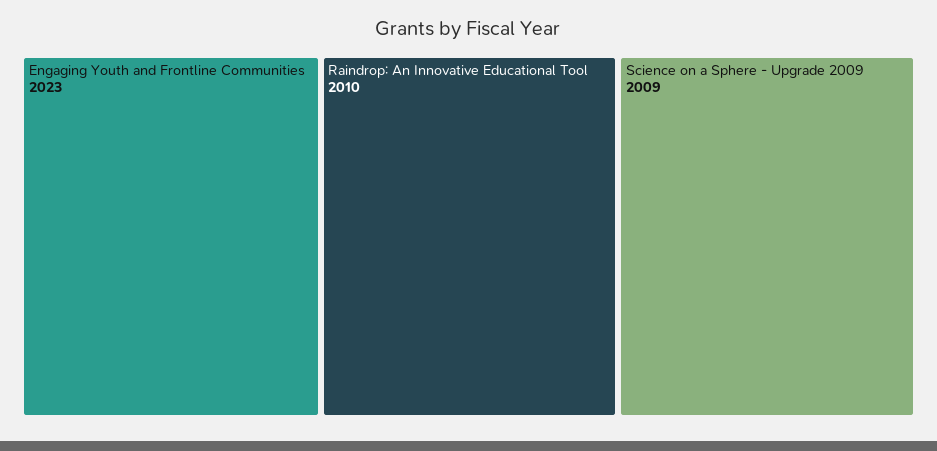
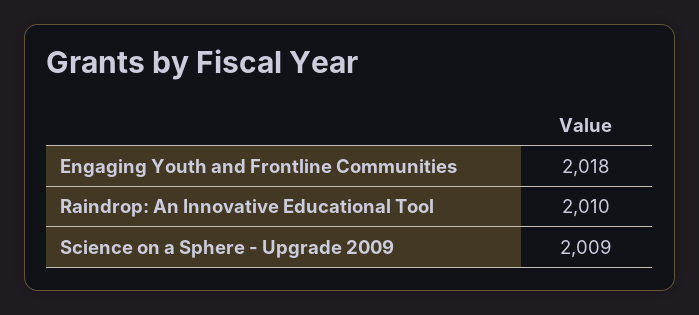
  {
-   "Engaging Youth and Frontline Communities": 2023,
+   "Engaging Youth and Frontline Communities": 2018,
    "Raindrop: An Innovative Educational Tool": 2010,
    "Science on a Sphere - Upgrade 2009": 2009
  }

